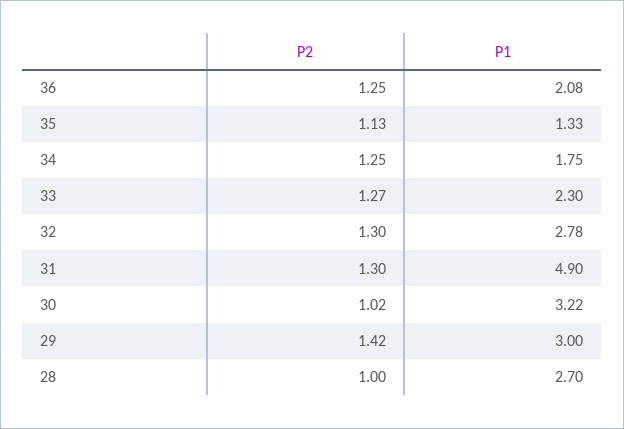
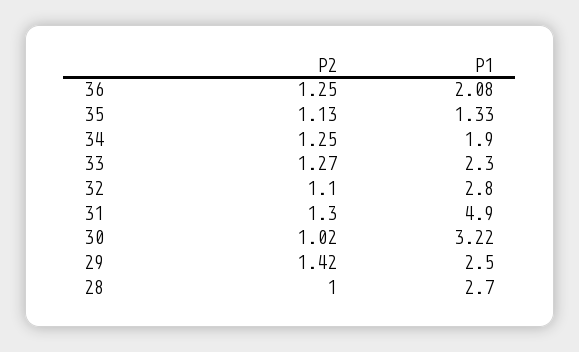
  {
    "P2": {
      "36": 1.25,
      "35": 1.13,
      "34": 1.25,
      "33": 1.27,
-     "32": 1.3,
+     "32": 1.1,
      "31": 1.3,
      "30": 1.02,
      "29": 1.42,
      "28": 1
    },
    "P1": {
      "36": 2.08,
      "35": 1.33,
-     "34": 1.75,
+     "34": 1.9,
      "33": 2.3,
-     "32": 2.78,
+     "32": 2.8,
      "31": 4.9,
      "30": 3.22,
-     "29": 3,
+     "29": 2.5,
      "28": 2.7
    }
  }

